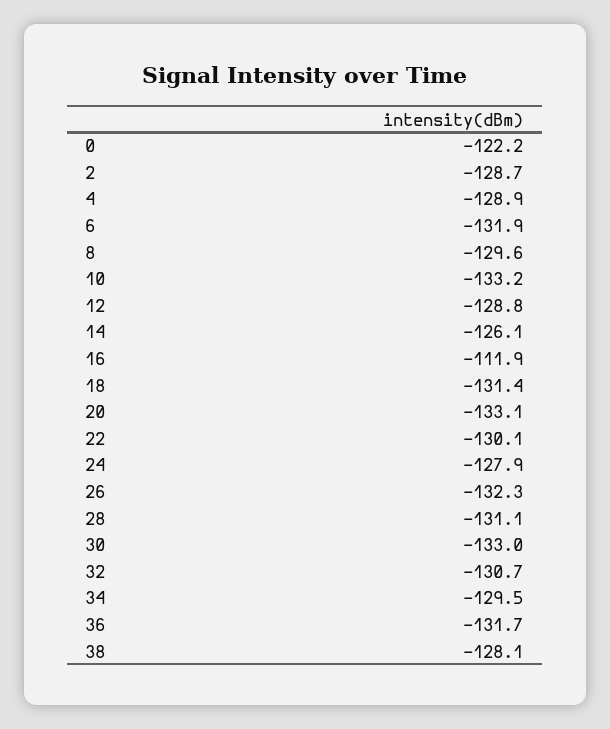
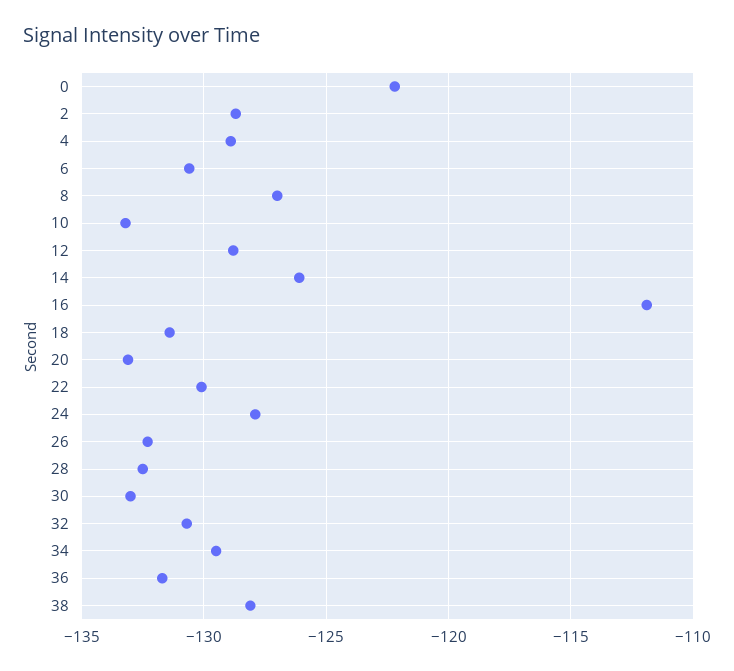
  {
    "0": -122.2,
    "2": -128.7,
    "4": -128.9,
-   "6": -131.9,
+   "6": -130.5,
-   "8": -129.6,
+   "8": -127,
    "10": -133.2,
    "12": -128.8,
    "14": -126.1,
    "16": -111.9,
    "18": -131.4,
    "20": -133.1,
    "22": -130.1,
    "24": -127.9,
    "26": -132.3,
-   "28": -131.1,
+   "28": -132.5,
    "30": -133,
    "32": -130.7,
    "34": -129.5,
    "36": -131.7,
    "38": -128.1
  }

